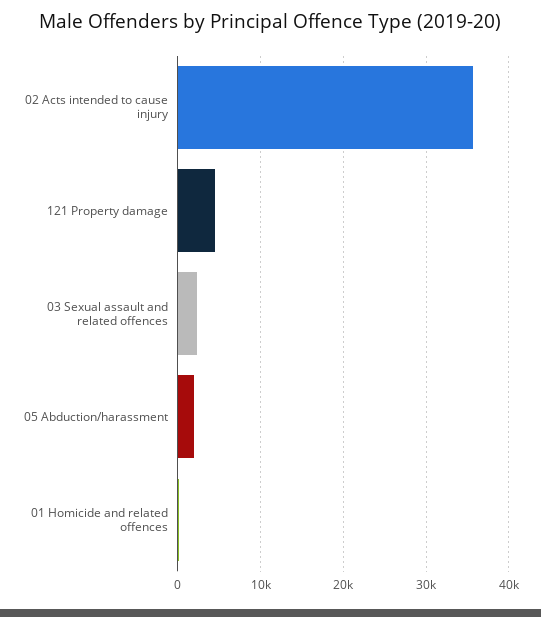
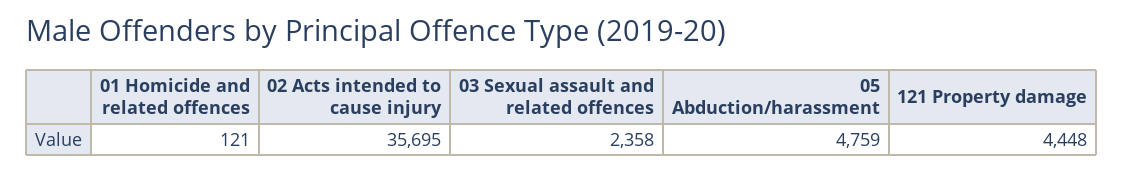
  {
    "02 Acts intended to cause injury": 35695,
    "121 Property damage": 4448,
    "03 Sexual assault and related offences": 2358,
-   "05 Abduction/harassment": 2000,
+   "05 Abduction/harassment": 4759,
    "01 Homicide and related offences": 121
  }

